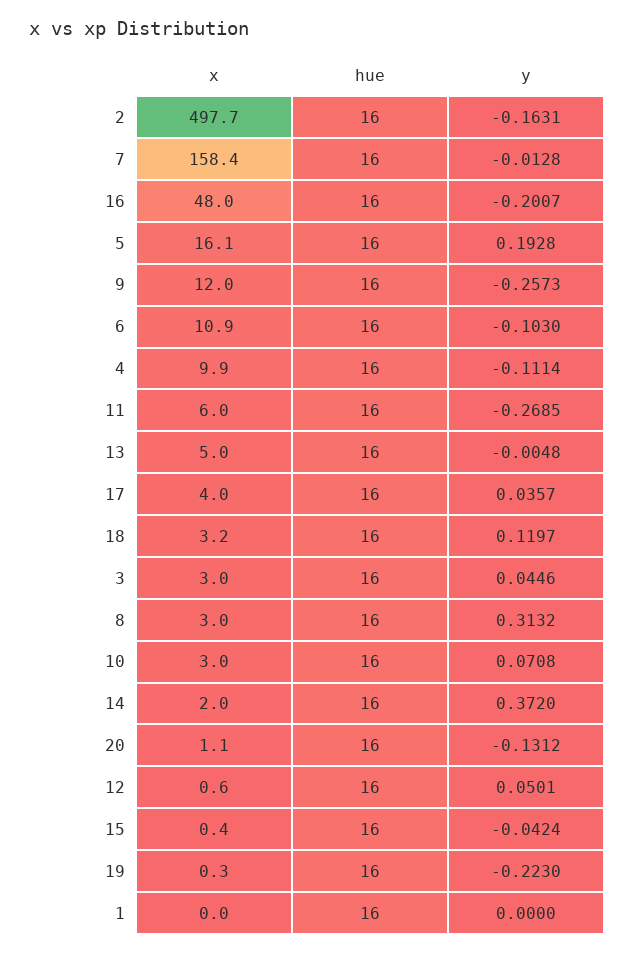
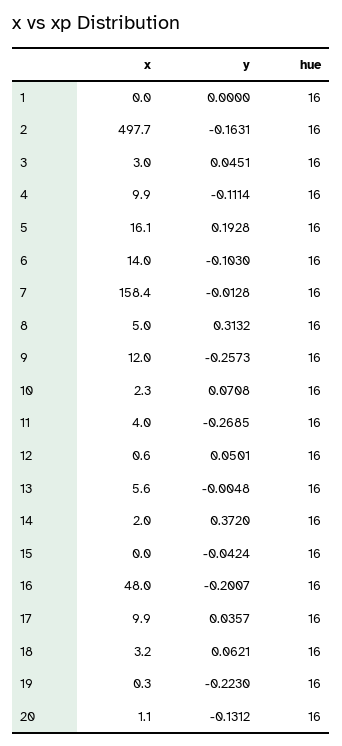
  {
    "x": {
      "2": 497.7,
      "7": 158.4,
      "16": 48,
      "5": 16.1,
      "9": 12,
-     "6": 10.9,
+     "6": 14,
      "4": 9.9,
-     "11": 6,
+     "11": 4,
-     "13": 5,
+     "13": 5.6,
-     "17": 4,
+     "17": 9.9,
      "18": 3.2,
      "3": 3,
-     "8": 3,
+     "8": 5,
-     "10": 3,
+     "10": 2.3,
      "14": 2,
      "20": 1.1,
      "12": 0.6,
-     "15": 0.4,
+     "15": 0,
      "19": 0.3,
      "1": 0
    },
    "hue": {
      "2": 16,
      "7": 16,
      "16": 16,
      "5": 16,
      "9": 16,
      "6": 16,
      "4": 16,
      "11": 16,
      "13": 16,
      "17": 16,
      "18": 16,
      "3": 16,
      "8": 16,
      "10": 16,
      "14": 16,
      "20": 16,
      "12": 16,
      "15": 16,
      "19": 16,
      "1": 16
    },
    "y": {
      "2": -0.1631,
      "7": -0.0128,
      "16": -0.2007,
      "5": 0.1928,
      "9": -0.2573,
      "6": -0.103,
      "4": -0.1114,
      "11": -0.2685,
      "13": -0.0048,
      "17": 0.0357,
-     "18": 0.1197,
+     "18": 0.0621,
-     "3": 0.0446,
+     "3": 0.0451,
      "8": 0.3132,
      "10": 0.0708,
      "14": 0.372,
      "20": -0.1312,
      "12": 0.0501,
      "15": -0.0424,
      "19": -0.223,
      "1": 0
    }
  }

